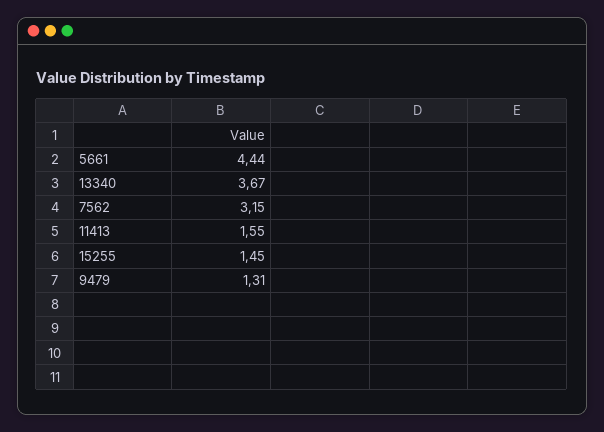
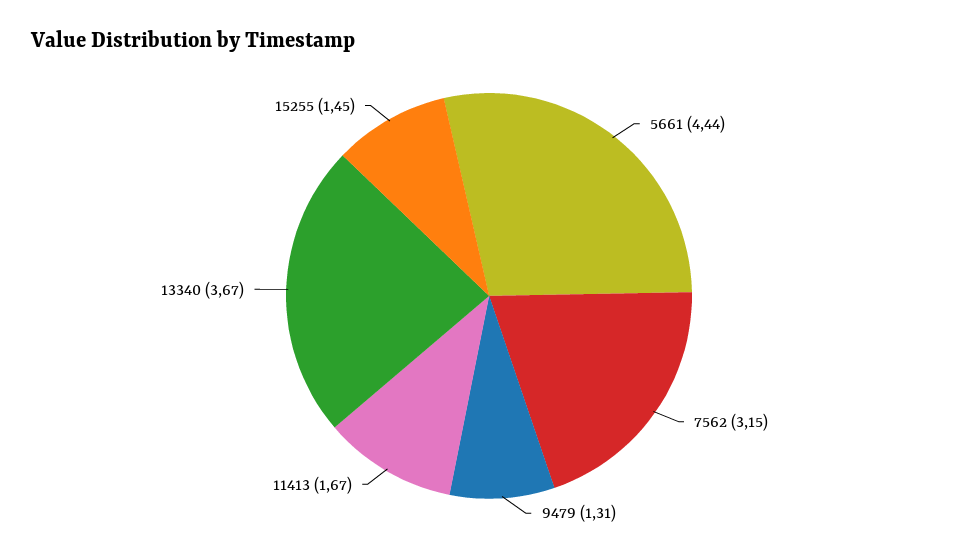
  {
    "5661": 4.44,
    "13340": 3.67,
    "7562": 3.15,
-   "11413": 1.55,
+   "11413": 1.67,
    "15255": 1.45,
    "9479": 1.31
  }

